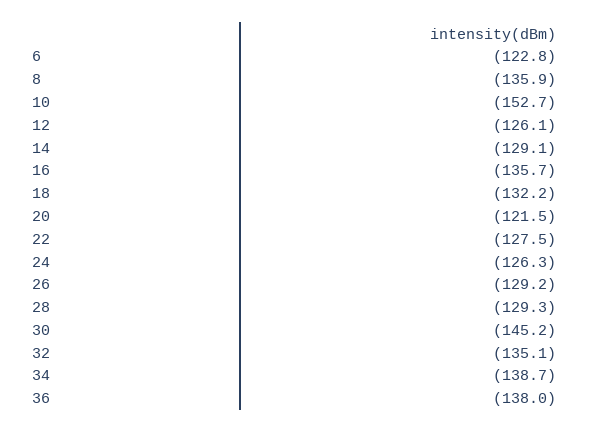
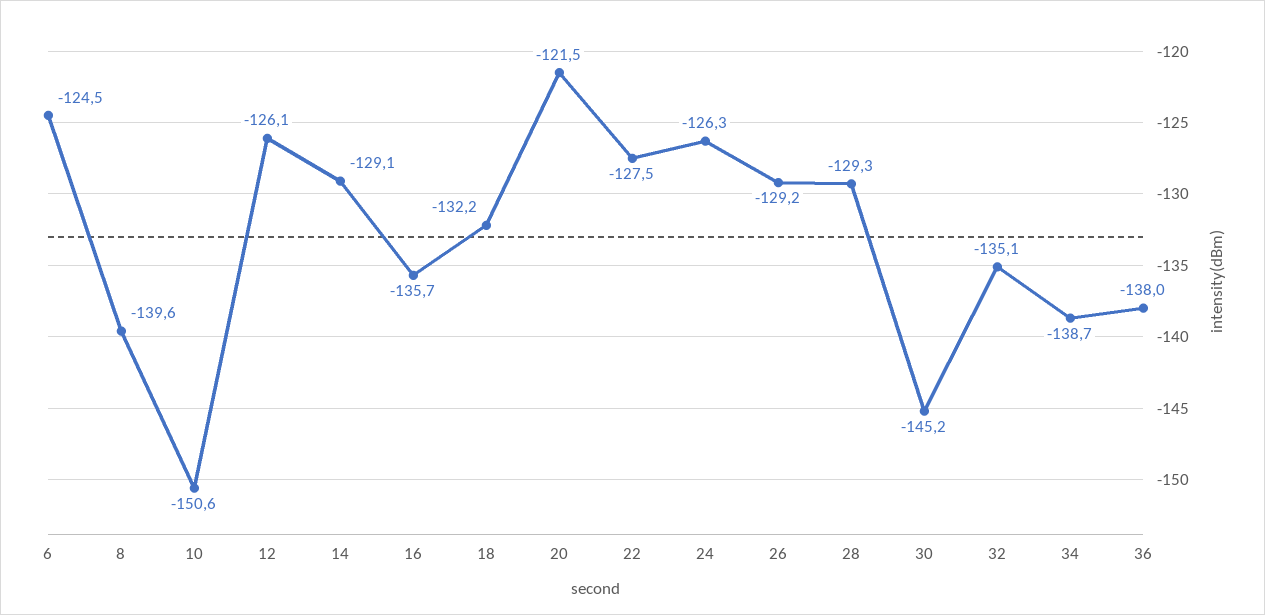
  {
-   "6": -122.8,
+   "6": -124.5,
-   "8": -135.9,
+   "8": -139.6,
-   "10": -152.7,
+   "10": -150.6,
    "12": -126.1,
    "14": -129.1,
    "16": -135.7,
    "18": -132.2,
    "20": -121.5,
    "22": -127.5,
    "24": -126.3,
    "26": -129.2,
    "28": -129.3,
    "30": -145.2,
    "32": -135.1,
    "34": -138.7,
    "36": -138
  }

